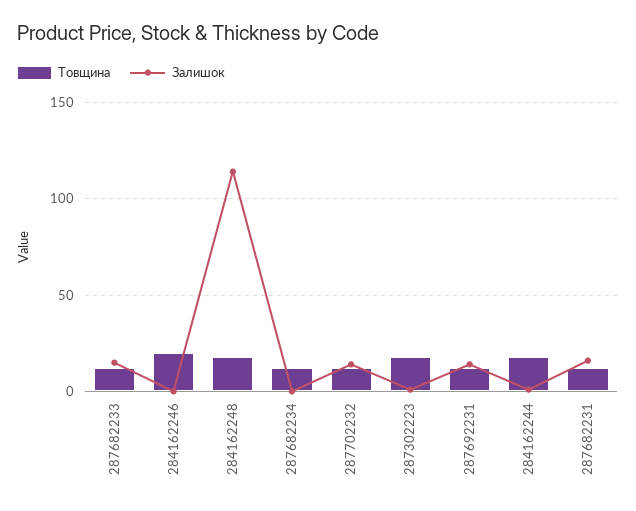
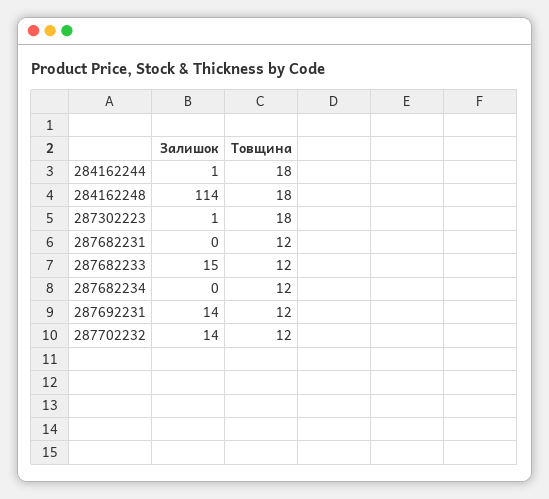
  {
    "Товщина": {
      "287682233": 12,
-     "284162246": 20,
      "284162248": 18,
      "287682234": 12,
      "287702232": 12,
      "287302223": 18,
      "287692231": 12,
      "284162244": 18,
      "287682231": 12
    },
    "Залишок": {
      "287682233": 15,
-     "284162246": 0,
      "284162248": 114,
      "287682234": 0,
      "287702232": 14,
      "287302223": 1,
      "287692231": 14,
      "284162244": 1,
-     "287682231": 15
+     "287682231": 0
    }
  }

